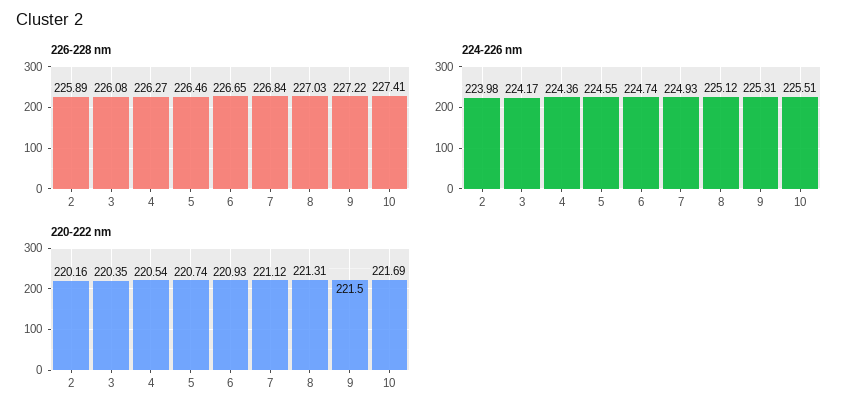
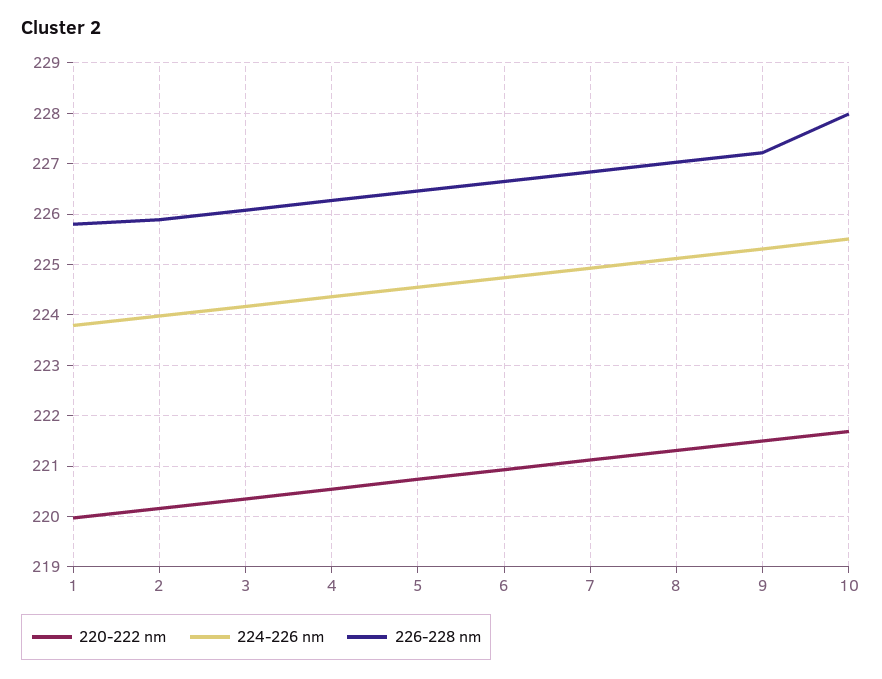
  {
    "226-228 nm": {
      "2": 225.89,
      "3": 226.08,
      "4": 226.27,
      "5": 226.46,
      "6": 226.65,
      "7": 226.84,
      "8": 227.03,
      "9": 227.22,
-     "10": 227.41
+     "10": 228,
+     "1": 225.8
    },
    "224-226 nm": {
      "2": 223.98,
      "3": 224.17,
      "4": 224.36,
      "5": 224.55,
      "6": 224.74,
      "7": 224.93,
      "8": 225.12,
      "9": 225.31,
-     "10": 225.51
+     "10": 225.51,
+     "1": 223.8
    },
    "220-222 nm": {
      "2": 220.16,
      "3": 220.35,
      "4": 220.54,
      "5": 220.74,
      "6": 220.93,
      "7": 221.12,
      "8": 221.31,
      "9": 221.5,
-     "10": 221.69
+     "10": 221.69,
+     "1": 220
    }
  }

